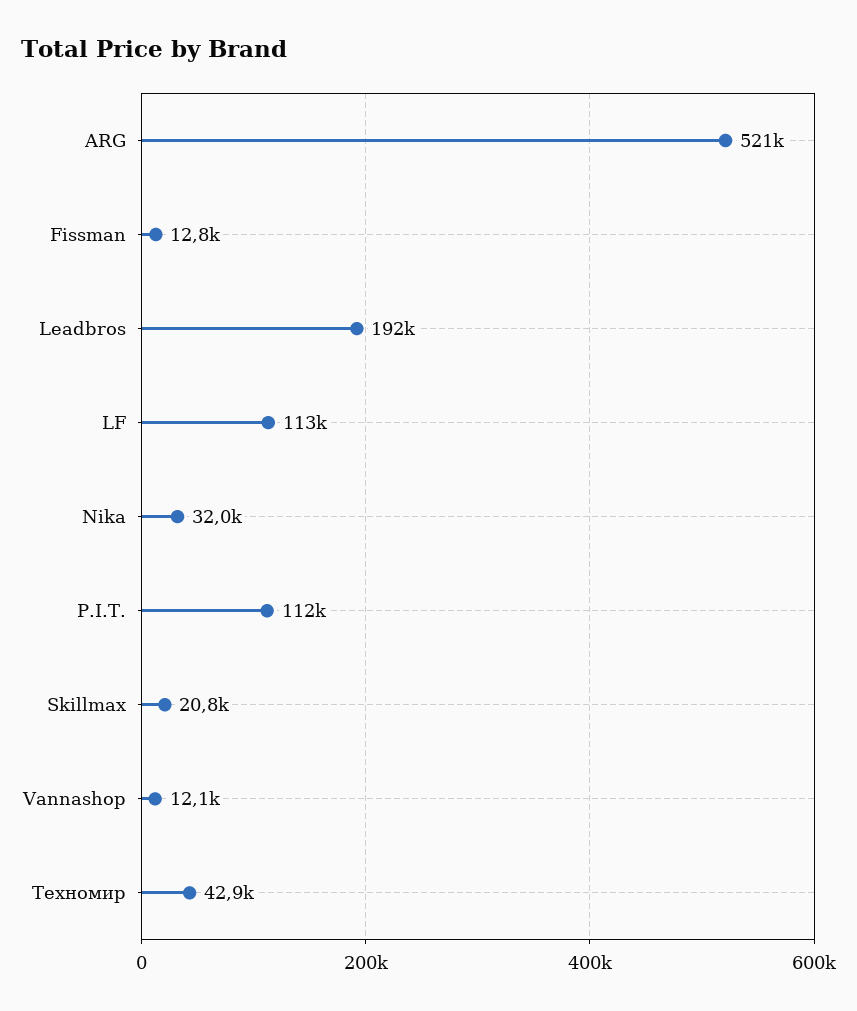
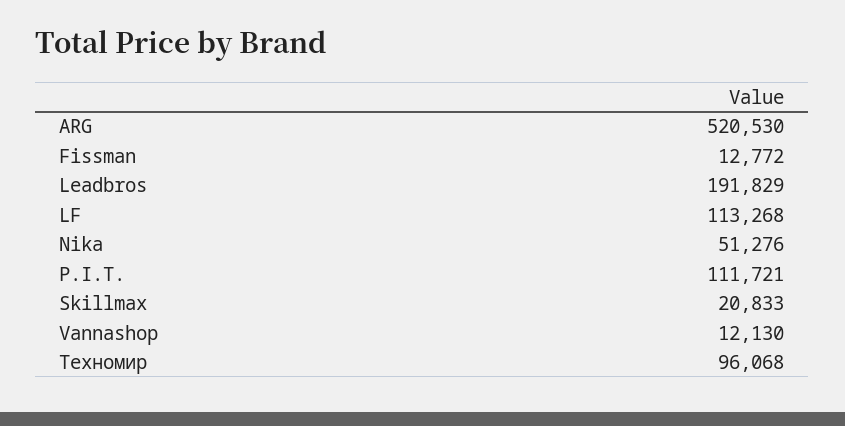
  {
    "ARG": 520530,
    "Fissman": 12772,
    "Leadbros": 191829,
    "LF": 113268,
-   "Nika": 32000,
+   "Nika": 51276,
    "P.I.T.": 111721,
    "Skillmax": 20833,
    "Vannashop": 12130,
-   "Техномир": 42900
+   "Техномир": 96068
  }

